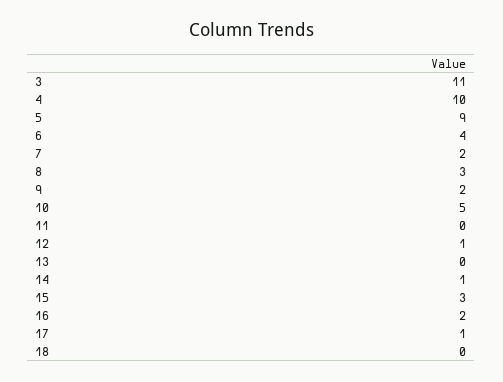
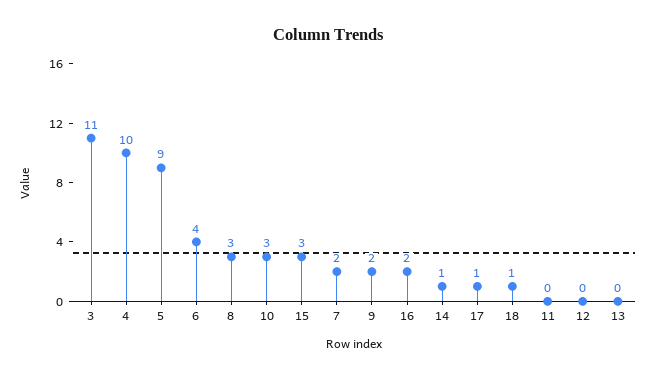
  {
    "3": 11,
    "4": 10,
    "5": 9,
    "6": 4,
    "7": 2,
    "8": 3,
    "9": 2,
-   "10": 5,
+   "10": 3,
    "11": 0,
-   "12": 1,
+   "12": 0,
    "13": 0,
    "14": 1,
    "15": 3,
    "16": 2,
    "17": 1,
-   "18": 0
+   "18": 1
  }

